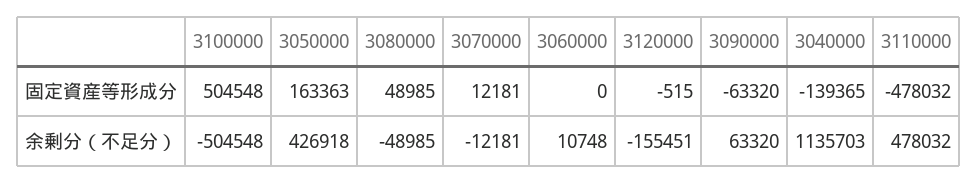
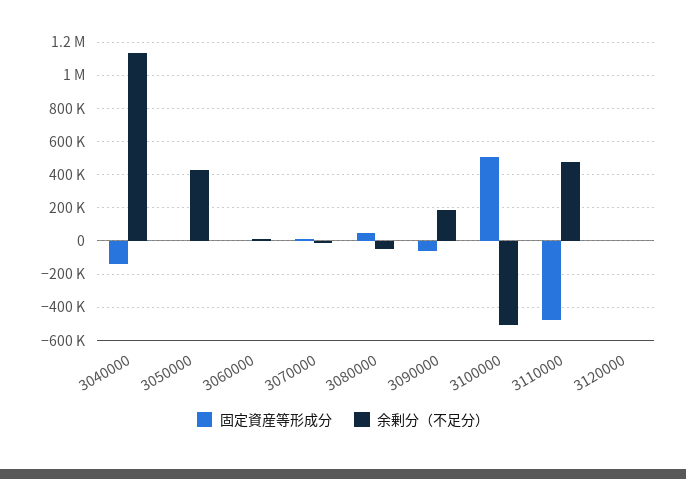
  {
    "固定資産等形成分": {
      "3100000": 504548,
-     "3050000": 163363,
+     "3050000": 0,
      "3080000": 48985,
      "3070000": 12181,
      "3060000": 0,
      "3120000": -515,
      "3090000": -63320,
      "3040000": -139365,
      "3110000": -478032
    },
    "余剰分（不足分）": {
      "3100000": -504548,
      "3050000": 426918,
      "3080000": -48985,
      "3070000": -12181,
      "3060000": 10748,
-     "3120000": -155451,
+     "3120000": 0,
-     "3090000": 63320,
+     "3090000": 200000,
      "3040000": 1135703,
      "3110000": 478032
    }
  }

